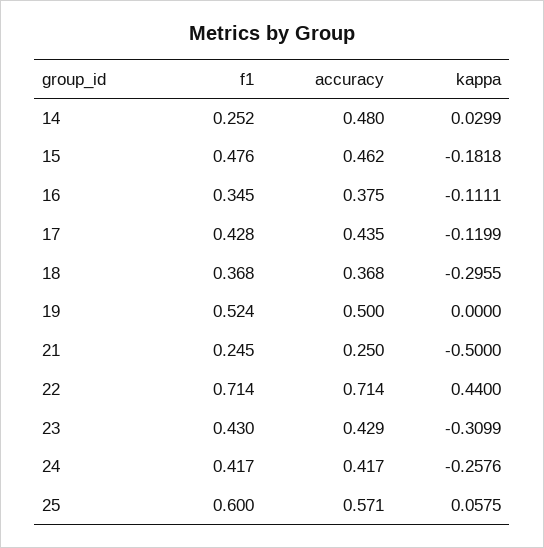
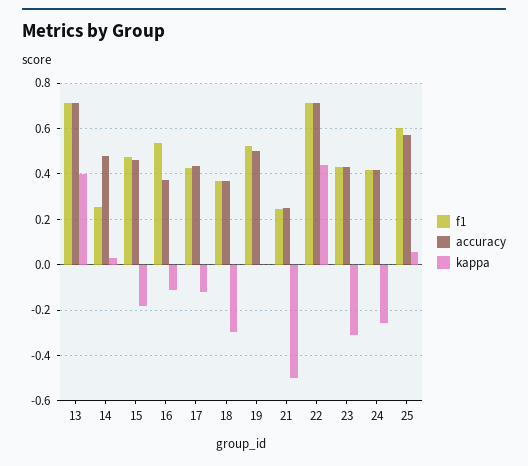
  {
    "f1": {
      "14": 0.252,
      "15": 0.476,
-     "16": 0.345,
+     "16": 0.55,
      "17": 0.428,
      "18": 0.368,
      "19": 0.524,
      "21": 0.245,
      "22": 0.714,
      "23": 0.43,
      "24": 0.417,
-     "25": 0.6
+     "25": 0.6,
+     "13": 0.7
    },
    "accuracy": {
      "14": 0.48,
      "15": 0.462,
      "16": 0.375,
      "17": 0.435,
      "18": 0.368,
      "19": 0.5,
      "21": 0.25,
      "22": 0.714,
      "23": 0.429,
      "24": 0.417,
-     "25": 0.571
+     "25": 0.571,
+     "13": 0.7
    },
    "kappa": {
      "14": 0.0299,
      "15": -0.1818,
      "16": -0.1111,
      "17": -0.1199,
      "18": -0.2955,
      "19": 0,
      "21": -0.5,
      "22": 0.44,
      "23": -0.3099,
      "24": -0.2576,
-     "25": 0.0575
+     "25": 0.0575,
+     "13": 0.4
    }
  }

